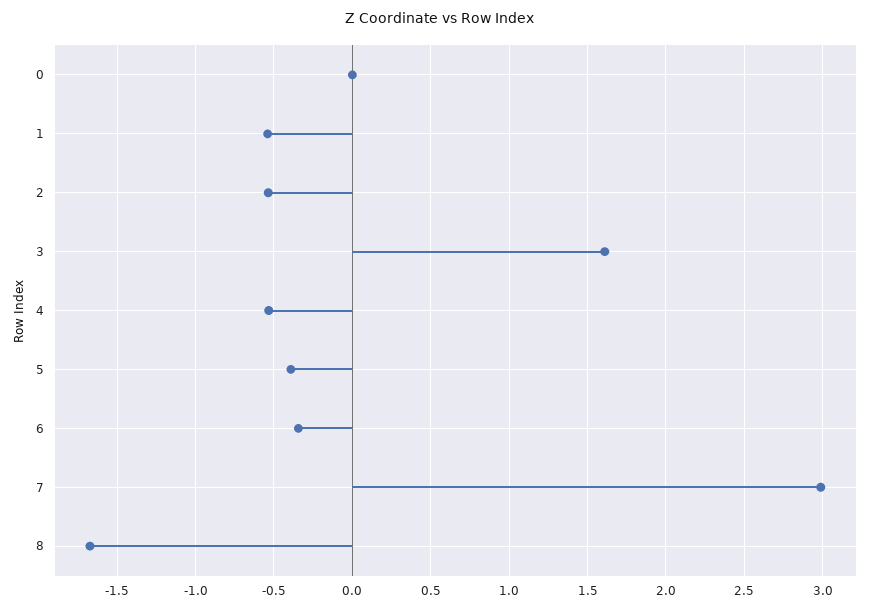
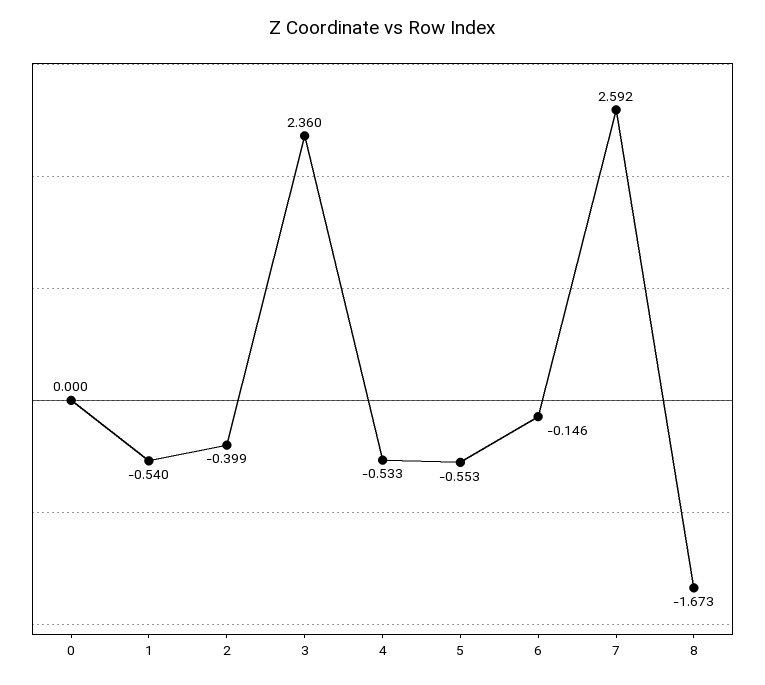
  {
    "0": 0,
    "1": -0.54,
-   "2": -0.55,
+   "2": -0.399,
-   "3": 1.6,
+   "3": 2.36,
    "4": -0.533,
-   "5": -0.4,
+   "5": -0.553,
-   "6": -0.35,
+   "6": -0.146,
-   "7": 3,
+   "7": 2.592,
    "8": -1.673
  }

